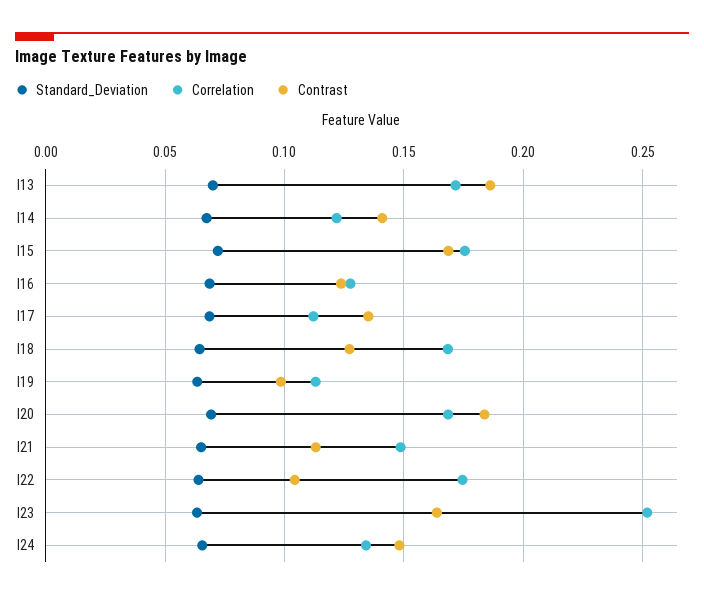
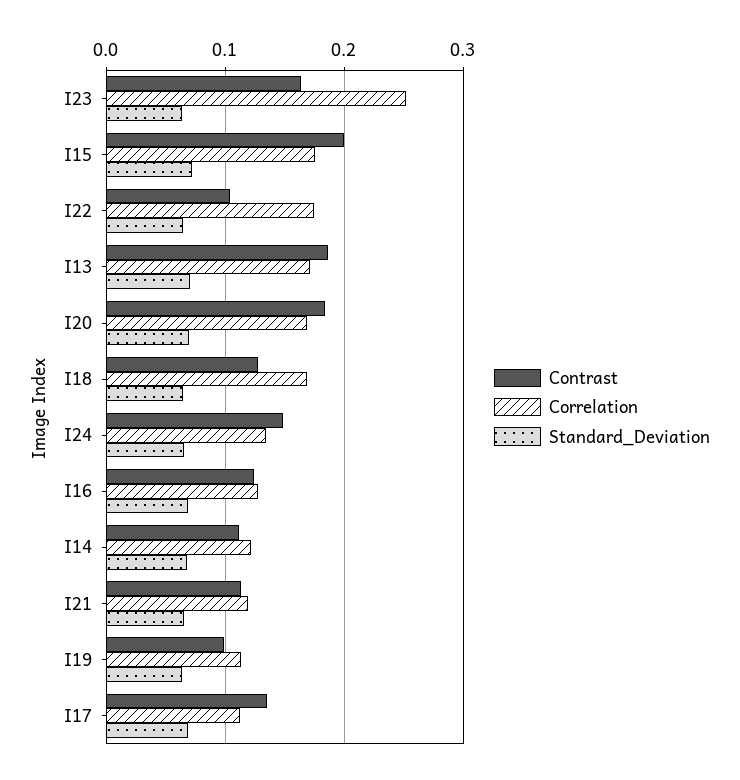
  {
    "Standard_Deviation": {
      "I13": 0.07,
      "I14": 0.065,
      "I15": 0.07,
      "I16": 0.07,
      "I17": 0.07,
      "I18": 0.065,
      "I19": 0.065,
      "I20": 0.07,
      "I21": 0.065,
      "I22": 0.065,
      "I23": 0.065,
      "I24": 0.065
    },
    "Correlation": {
      "I13": 0.17,
      "I14": 0.12,
      "I15": 0.175,
      "I16": 0.13,
      "I17": 0.11,
      "I18": 0.17,
      "I19": 0.115,
      "I20": 0.17,
-     "I21": 0.15,
+     "I21": 0.12,
      "I22": 0.175,
      "I23": 0.25,
      "I24": 0.135
    },
    "Contrast": {
      "I13": 0.185,
-     "I14": 0.14,
+     "I14": 0.11,
-     "I15": 0.17,
+     "I15": 0.2,
      "I16": 0.125,
      "I17": 0.135,
      "I18": 0.125,
      "I19": 0.1,
      "I20": 0.185,
      "I21": 0.115,
      "I22": 0.105,
      "I23": 0.165,
      "I24": 0.15
    }
  }

